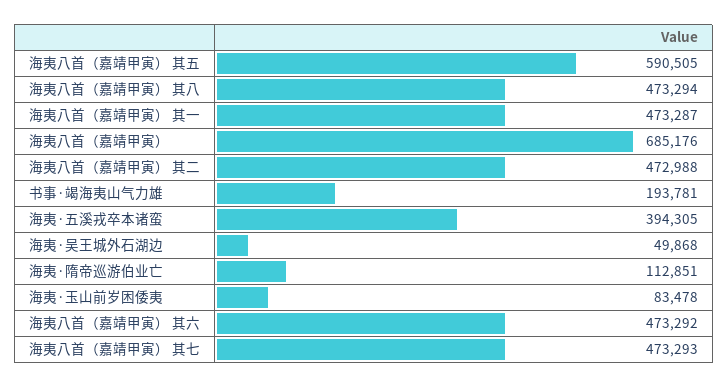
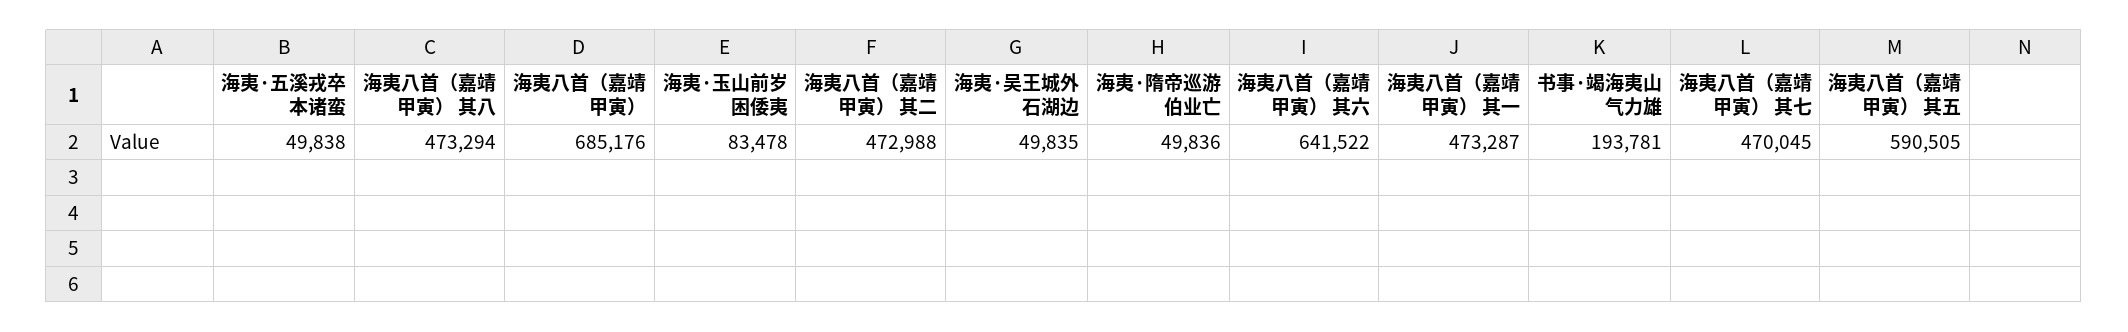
  {
    "海夷八首（嘉靖甲寅） 其五": 590505,
    "海夷八首（嘉靖甲寅） 其八": 473294,
    "海夷八首（嘉靖甲寅） 其一": 473287,
    "海夷八首（嘉靖甲寅）": 685176,
    "海夷八首（嘉靖甲寅） 其二": 472988,
    "书事·竭海夷山气力雄": 193781,
-   "海夷·五溪戎卒本诸蛮": 394305,
+   "海夷·五溪戎卒本诸蛮": 49838,
-   "海夷·吴王城外石湖边": 49868,
+   "海夷·吴王城外石湖边": 49835,
-   "海夷·隋帝巡游伯业亡": 112851,
+   "海夷·隋帝巡游伯业亡": 49836,
    "海夷·玉山前岁困倭夷": 83478,
-   "海夷八首（嘉靖甲寅） 其六": 473292,
+   "海夷八首（嘉靖甲寅） 其六": 641522,
-   "海夷八首（嘉靖甲寅） 其七": 473293
+   "海夷八首（嘉靖甲寅） 其七": 470045
  }

